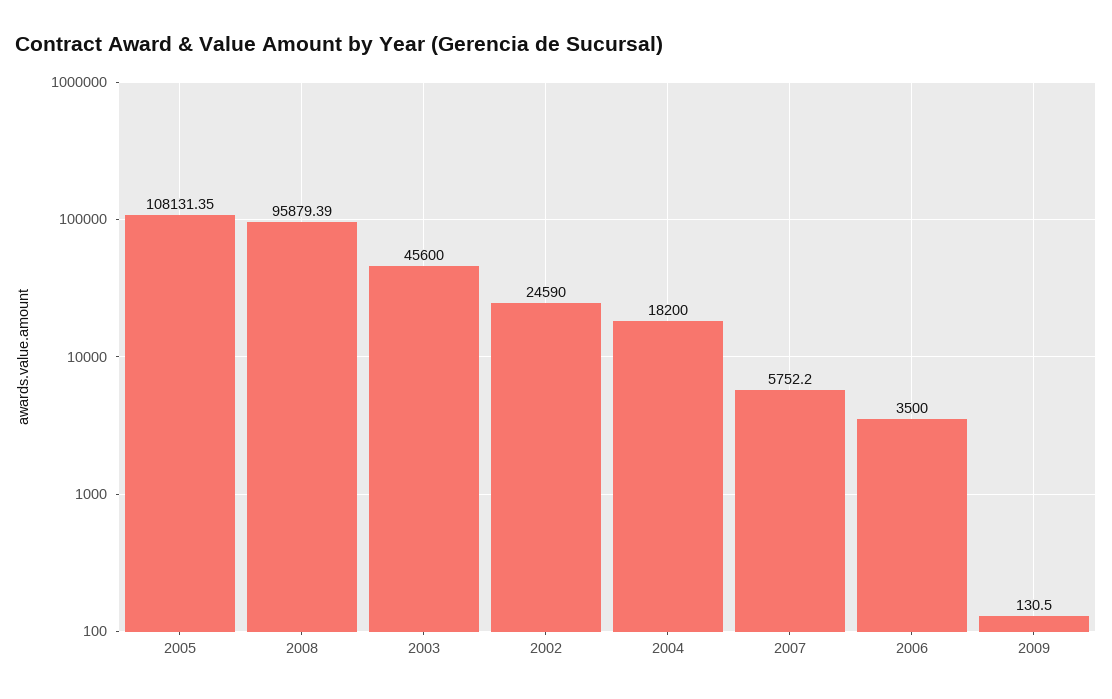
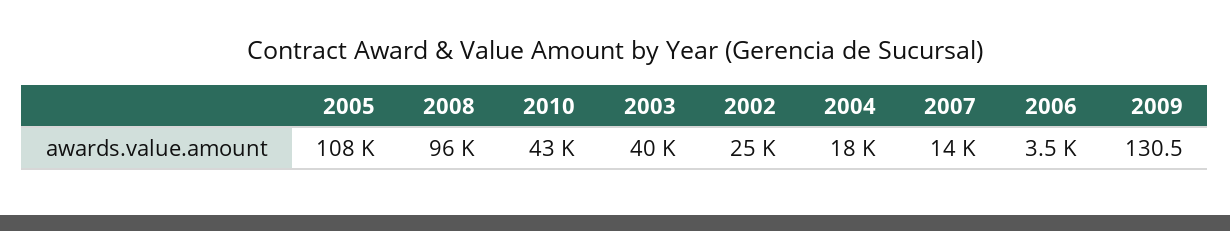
  {
    "2005": 108131.35,
    "2008": 95879.39,
-   "2003": 45600,
+   "2003": 40000,
    "2002": 24590,
    "2004": 18200,
-   "2007": 5752.2,
+   "2007": 14000,
    "2006": 3500,
-   "2009": 130.5
+   "2009": 130.5,
+   "2010": 43000
  }

